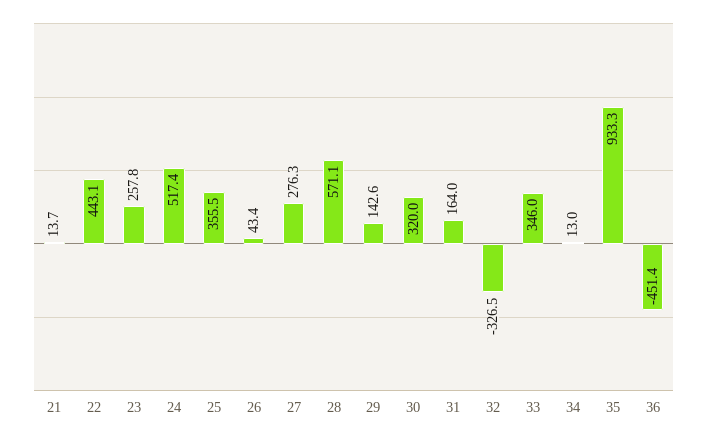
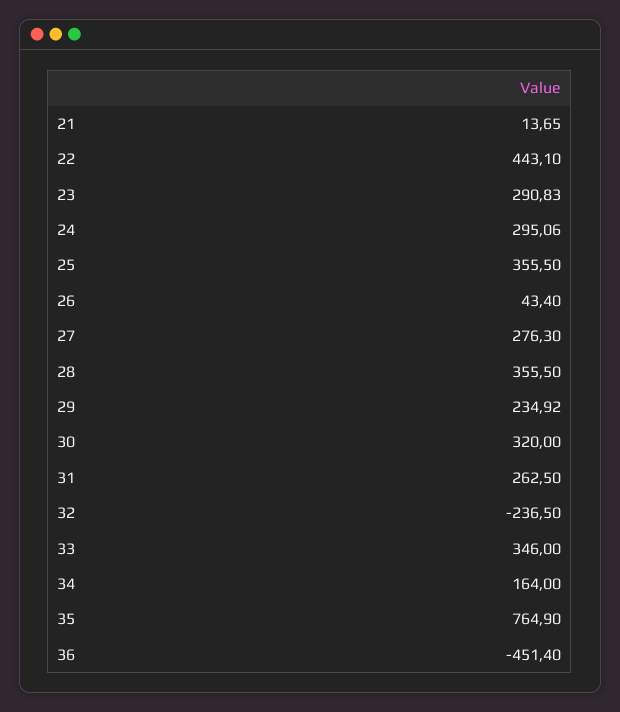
  {
    "21": 13.65,
    "22": 443.1,
-   "23": 257.8,
+   "23": 290.83,
-   "24": 517.4,
+   "24": 295.06,
    "25": 355.5,
    "26": 43.4,
    "27": 276.3,
-   "28": 571.1,
+   "28": 355.5,
-   "29": 142.6,
+   "29": 234.92,
    "30": 320,
-   "31": 164,
+   "31": 262.5,
-   "32": -326.5,
+   "32": -236.5,
    "33": 346,
-   "34": 13,
+   "34": 164,
-   "35": 933.3,
+   "35": 764.9,
    "36": -451.4
  }

